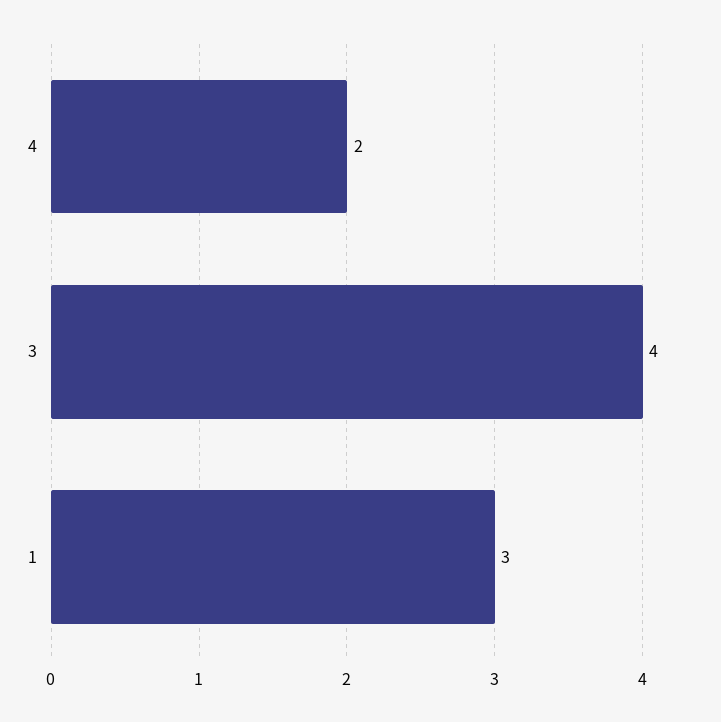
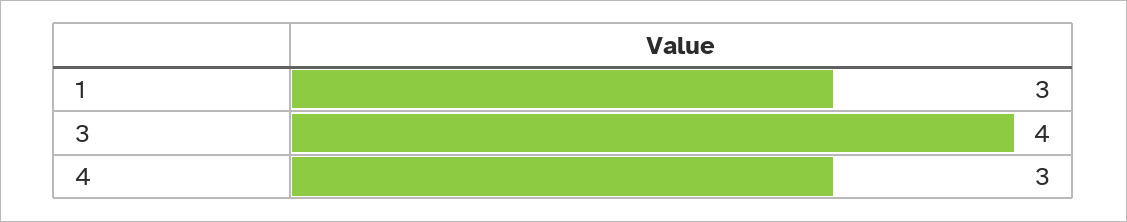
  {
-   "4": 2,
+   "4": 3,
    "3": 4,
    "1": 3
  }

